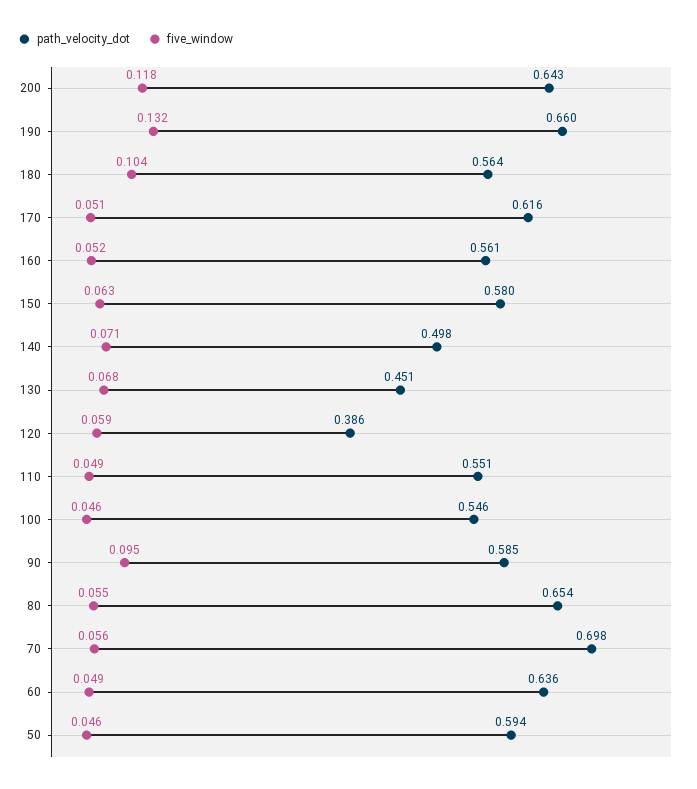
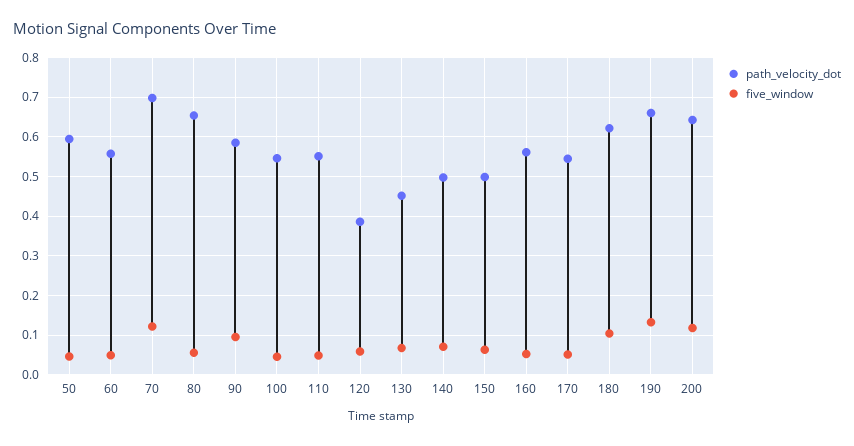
  {
    "path_velocity_dot": {
      "200": 0.643,
      "190": 0.66,
-     "180": 0.564,
+     "180": 0.62,
-     "170": 0.616,
+     "170": 0.54,
      "160": 0.561,
-     "150": 0.58,
+     "150": 0.5,
      "140": 0.498,
      "130": 0.451,
      "120": 0.386,
      "110": 0.551,
      "100": 0.546,
      "90": 0.585,
      "80": 0.654,
      "70": 0.698,
-     "60": 0.636,
+     "60": 0.56,
      "50": 0.594
    },
    "five_window": {
      "200": 0.118,
      "190": 0.132,
      "180": 0.104,
      "170": 0.051,
      "160": 0.052,
      "150": 0.063,
      "140": 0.071,
      "130": 0.068,
      "120": 0.059,
      "110": 0.049,
      "100": 0.046,
      "90": 0.095,
      "80": 0.055,
-     "70": 0.056,
+     "70": 0.12,
      "60": 0.049,
      "50": 0.046
    }
  }

